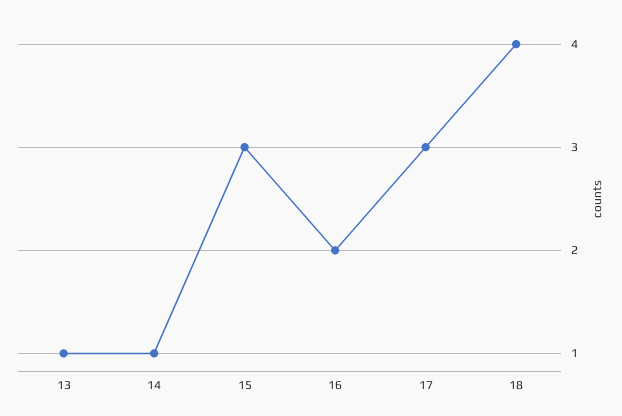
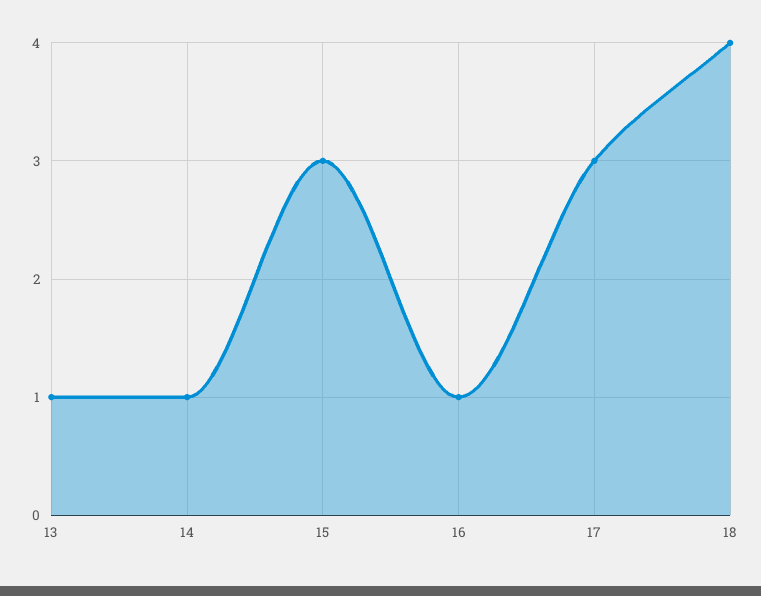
  {
    "13": 1,
    "14": 1,
    "15": 3,
-   "16": 2,
+   "16": 1,
    "17": 3,
    "18": 4
  }

